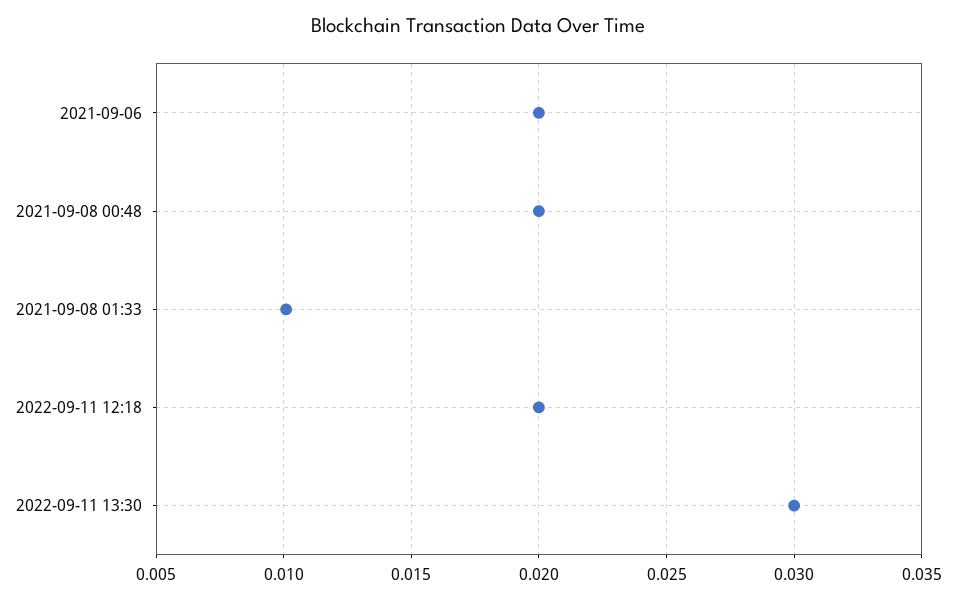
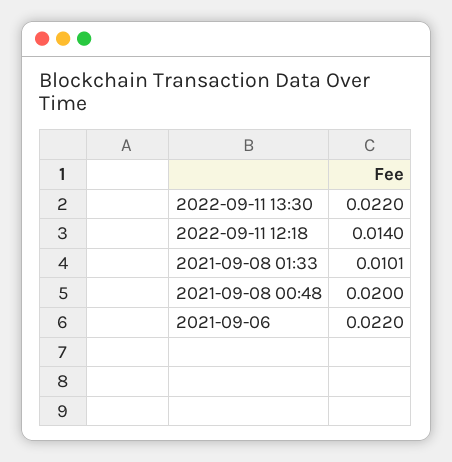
  {
-   "2021-09-06": 0.02,
+   "2021-09-06": 0.022,
    "2021-09-08 00:48": 0.02,
    "2021-09-08 01:33": 0.0101,
-   "2022-09-11 12:18": 0.02,
+   "2022-09-11 12:18": 0.014,
-   "2022-09-11 13:30": 0.03
+   "2022-09-11 13:30": 0.022
  }

